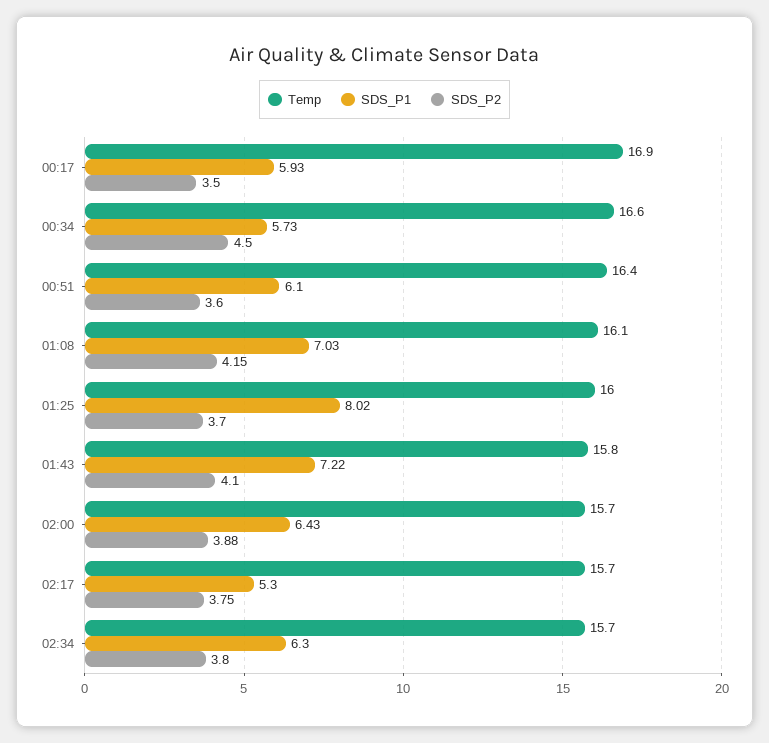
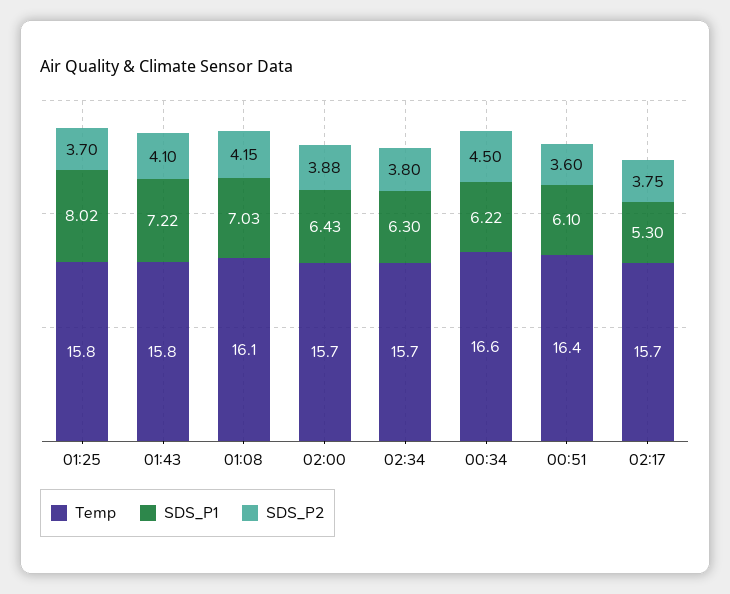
  {
    "Temp": {
-     "00:17": 16.9,
      "00:34": 16.6,
      "00:51": 16.4,
      "01:08": 16.1,
-     "01:25": 16,
+     "01:25": 15.8,
      "01:43": 15.8,
      "02:00": 15.7,
      "02:17": 15.7,
      "02:34": 15.7
    },
    "SDS_P1": {
-     "00:17": 5.93,
-     "00:34": 5.73,
+     "00:34": 6.22,
      "00:51": 6.1,
      "01:08": 7.03,
      "01:25": 8.02,
      "01:43": 7.22,
      "02:00": 6.43,
      "02:17": 5.3,
      "02:34": 6.3
    },
    "SDS_P2": {
-     "00:17": 3.5,
      "00:34": 4.5,
      "00:51": 3.6,
      "01:08": 4.15,
      "01:25": 3.7,
      "01:43": 4.1,
      "02:00": 3.88,
      "02:17": 3.75,
      "02:34": 3.8
    }
  }

